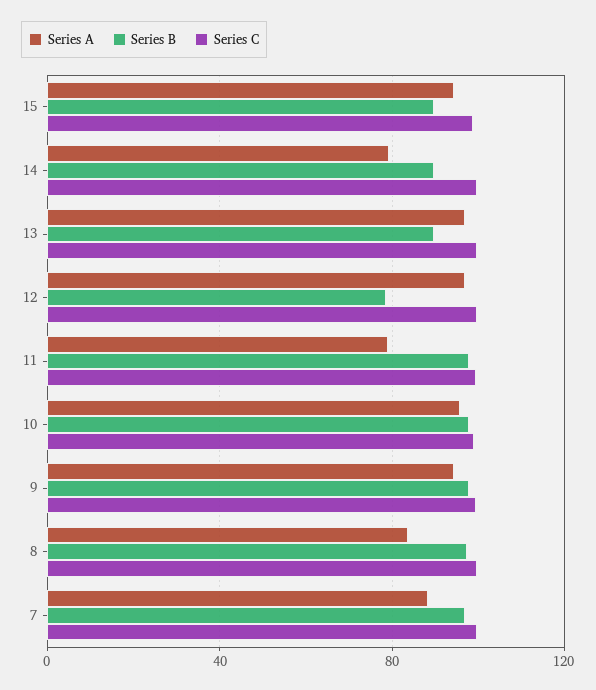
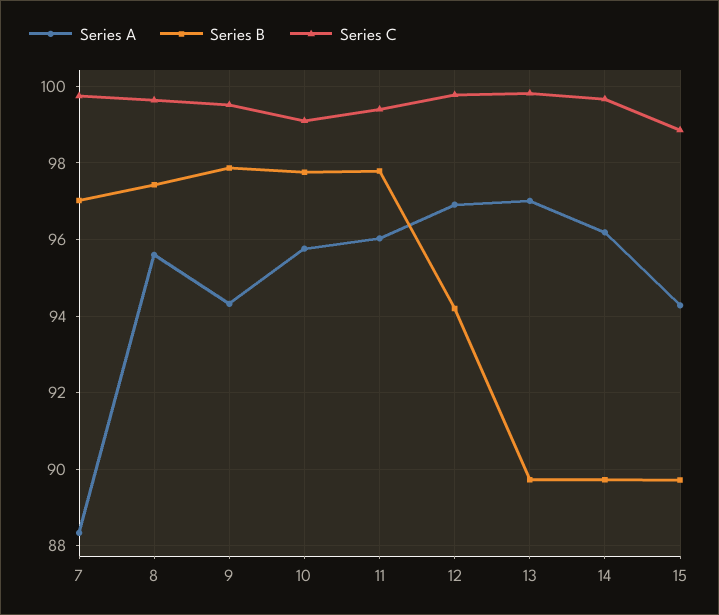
  {
    "Series A": {
      "15": 94.2,
-     "14": 80,
+     "14": 96.2,
      "13": 97,
      "12": 97,
-     "11": 80,
+     "11": 96,
      "10": 95.8,
      "9": 94.4,
-     "8": 85,
+     "8": 95.6,
      "7": 88.4
    },
    "Series B": {
      "15": 89.8,
      "14": 89.8,
      "13": 89.8,
-     "12": 80,
+     "12": 94.2,
      "11": 97.8,
      "10": 97.8,
      "9": 97.8,
      "8": 97.4,
      "7": 97
    },
    "Series C": {
      "15": 98.8,
      "14": 99.6,
      "13": 99.8,
      "12": 99.8,
      "11": 99.4,
      "10": 99.2,
      "9": 99.6,
      "8": 99.6,
      "7": 99.8
    }
  }

